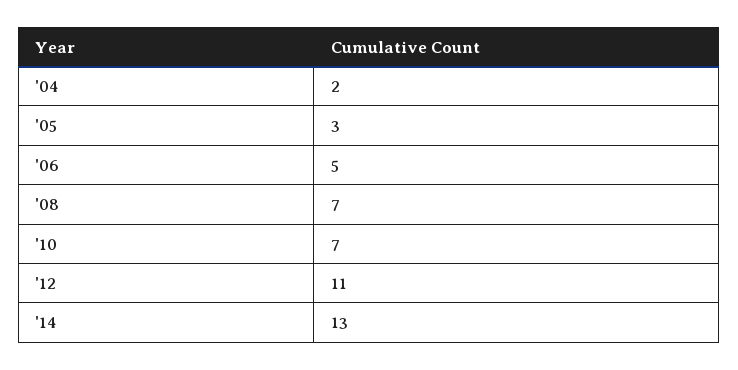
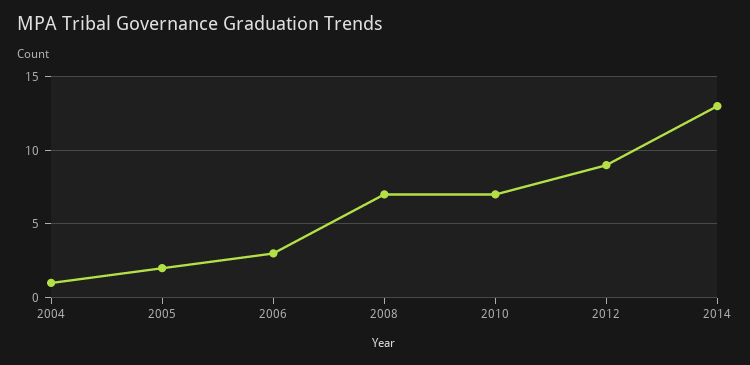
  {
-   "'04": 2,
+   "'04": 1,
-   "'05": 3,
+   "'05": 2,
-   "'06": 5,
+   "'06": 3,
    "'08": 7,
    "'10": 7,
-   "'12": 11,
+   "'12": 9,
    "'14": 13
  }

